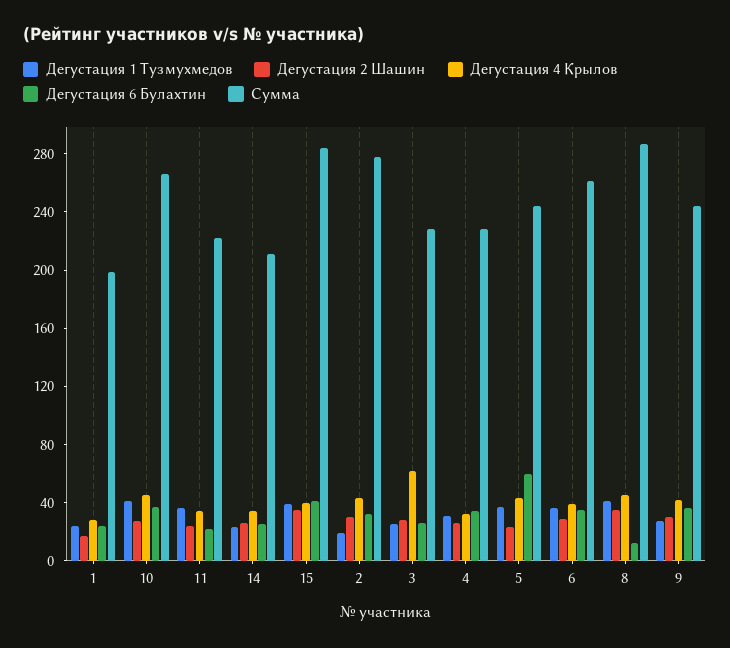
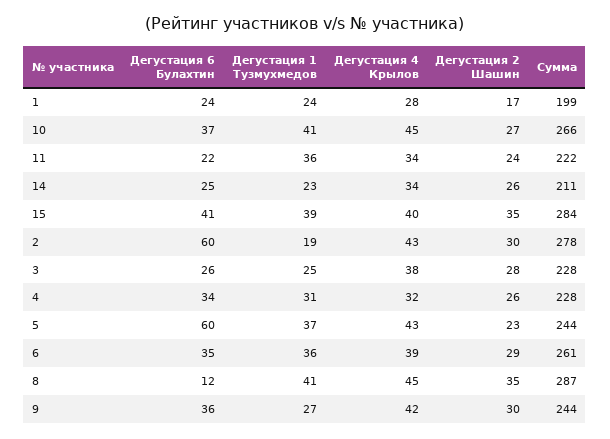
  {
    "Дегустация 1 Тузмухмедов": {
      "1": 24,
      "10": 41,
      "11": 36,
      "14": 23,
      "15": 39,
      "2": 19,
      "3": 25,
      "4": 31,
      "5": 37,
      "6": 36,
      "8": 41,
      "9": 27
    },
    "Дегустация 2 Шашин": {
      "1": 17,
      "10": 27,
      "11": 24,
      "14": 26,
      "15": 35,
      "2": 30,
      "3": 28,
      "4": 26,
      "5": 23,
      "6": 29,
      "8": 35,
      "9": 30
    },
    "Дегустация 4 Крылов": {
      "1": 28,
      "10": 45,
      "11": 34,
      "14": 34,
      "15": 40,
      "2": 43,
-     "3": 60,
+     "3": 38,
      "4": 32,
      "5": 43,
      "6": 39,
      "8": 45,
      "9": 42
    },
    "Дегустация 6 Булахтин": {
      "1": 24,
      "10": 37,
      "11": 22,
      "14": 25,
      "15": 41,
-     "2": 30,
+     "2": 60,
      "3": 26,
      "4": 34,
      "5": 60,
      "6": 35,
      "8": 12,
      "9": 36
    },
    "Сумма": {
      "1": 199,
      "10": 266,
      "11": 222,
      "14": 211,
      "15": 284,
      "2": 278,
      "3": 228,
      "4": 228,
      "5": 244,
      "6": 261,
      "8": 287,
      "9": 244
    }
  }

